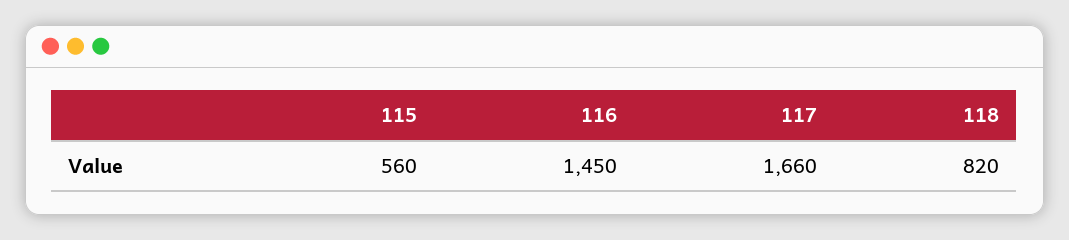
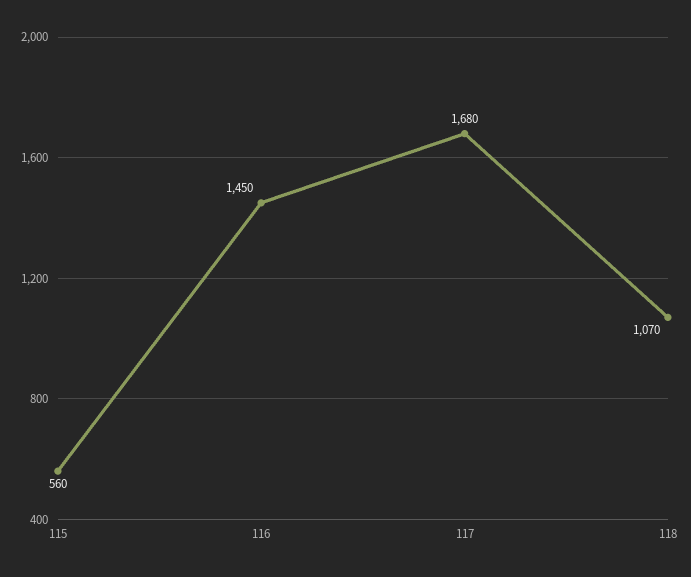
  {
    "115": 560,
    "116": 1450,
-   "117": 1660,
+   "117": 1680,
-   "118": 820
+   "118": 1070
  }

